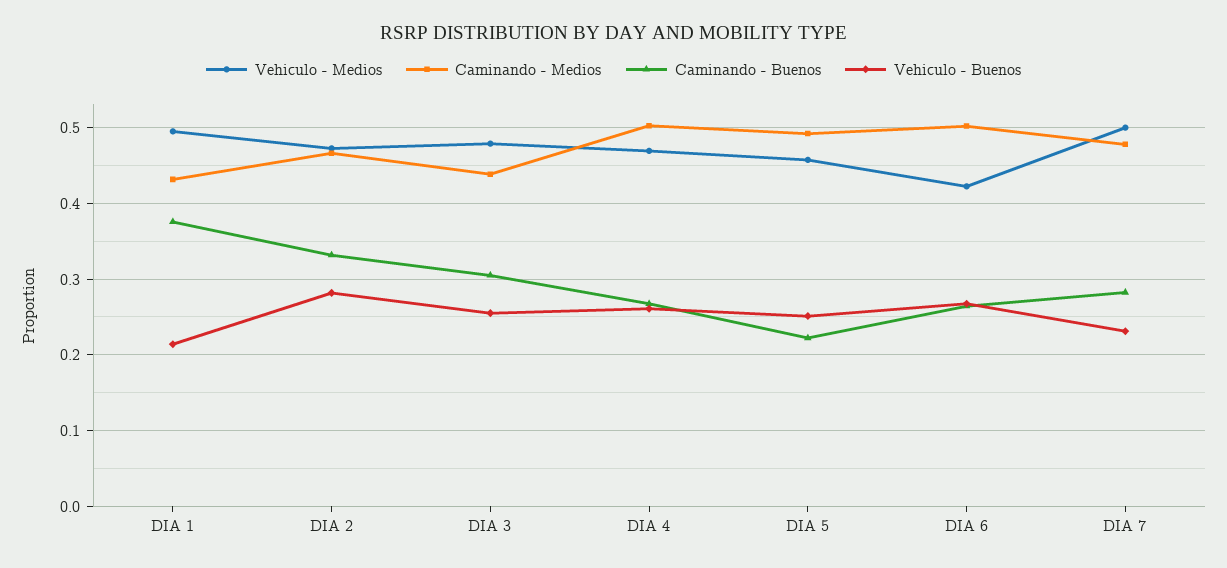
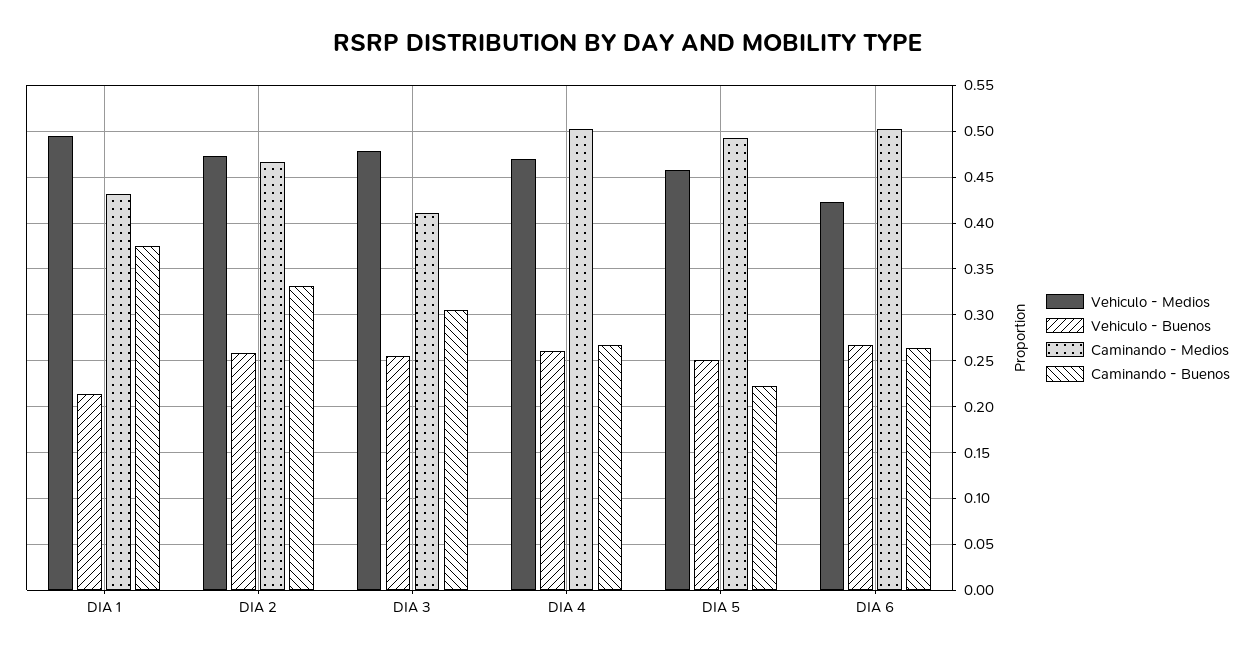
  {
    "Vehiculo - Medios": {
      "DIA 1": 0.49,
      "DIA 2": 0.47,
      "DIA 3": 0.48,
      "DIA 4": 0.47,
      "DIA 5": 0.46,
-     "DIA 6": 0.42,
+     "DIA 6": 0.42
-     "DIA 7": 0.5
    },
    "Caminando - Medios": {
      "DIA 1": 0.43,
      "DIA 2": 0.47,
-     "DIA 3": 0.44,
+     "DIA 3": 0.41,
      "DIA 4": 0.5,
      "DIA 5": 0.49,
-     "DIA 6": 0.5,
+     "DIA 6": 0.5
-     "DIA 7": 0.48
    },
    "Caminando - Buenos": {
      "DIA 1": 0.38,
      "DIA 2": 0.33,
      "DIA 3": 0.3,
      "DIA 4": 0.27,
      "DIA 5": 0.22,
-     "DIA 6": 0.26,
+     "DIA 6": 0.26
-     "DIA 7": 0.28
    },
    "Vehiculo - Buenos": {
      "DIA 1": 0.21,
-     "DIA 2": 0.28,
+     "DIA 2": 0.26,
      "DIA 3": 0.26,
      "DIA 4": 0.26,
      "DIA 5": 0.25,
-     "DIA 6": 0.27,
+     "DIA 6": 0.27
-     "DIA 7": 0.23
    }
  }

